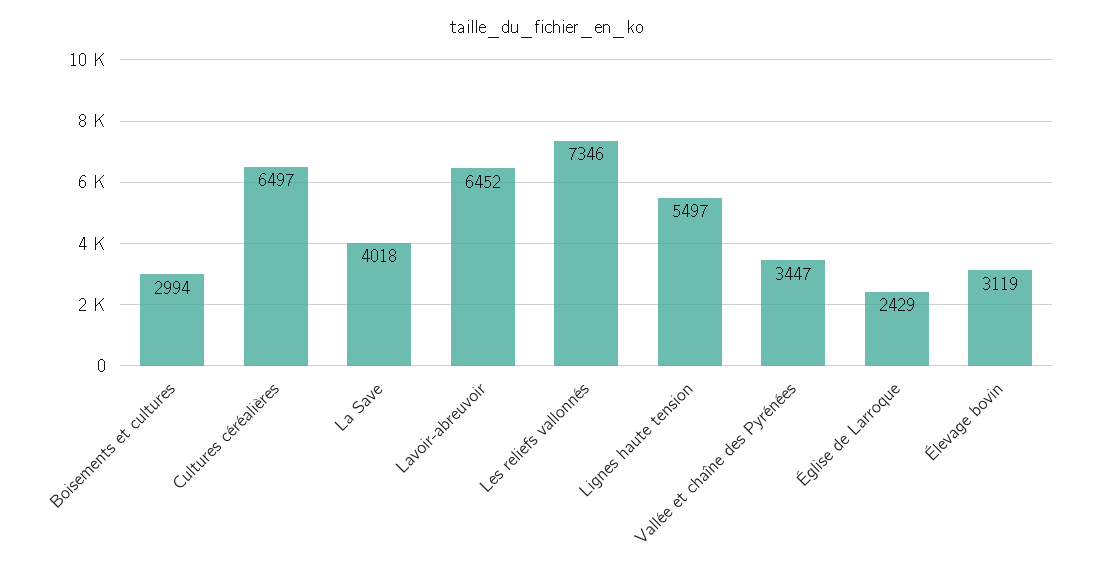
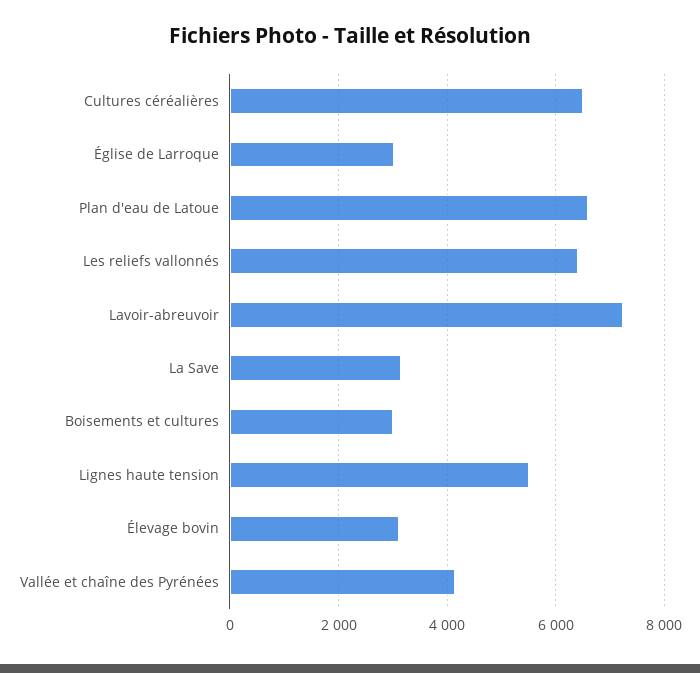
  {
    "Boisements et cultures": 2994,
    "Cultures céréalières": 6497,
-   "La Save": 4018,
+   "La Save": 3200,
-   "Lavoir-abreuvoir": 6452,
+   "Lavoir-abreuvoir": 7200,
-   "Les reliefs vallonnés": 7346,
+   "Les reliefs vallonnés": 6400,
    "Lignes haute tension": 5497,
-   "Vallée et chaîne des Pyrénées": 3447,
+   "Vallée et chaîne des Pyrénées": 4200,
-   "Église de Larroque": 2429,
+   "Église de Larroque": 3000,
-   "Élevage bovin": 3119
+   "Élevage bovin": 3119,
+   "Plan d'eau de Latoue": 6600
  }

